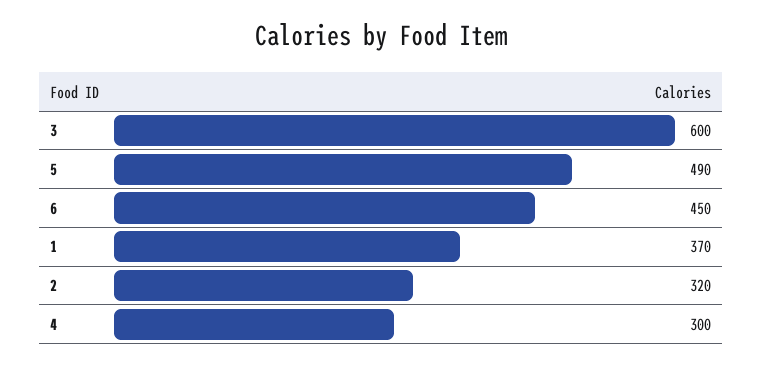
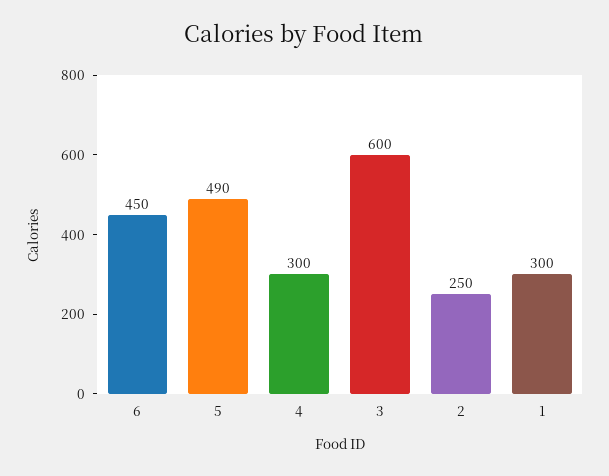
  {
    "3": 600,
    "5": 490,
    "6": 450,
-   "1": 370,
+   "1": 300,
-   "2": 320,
+   "2": 250,
    "4": 300
  }

